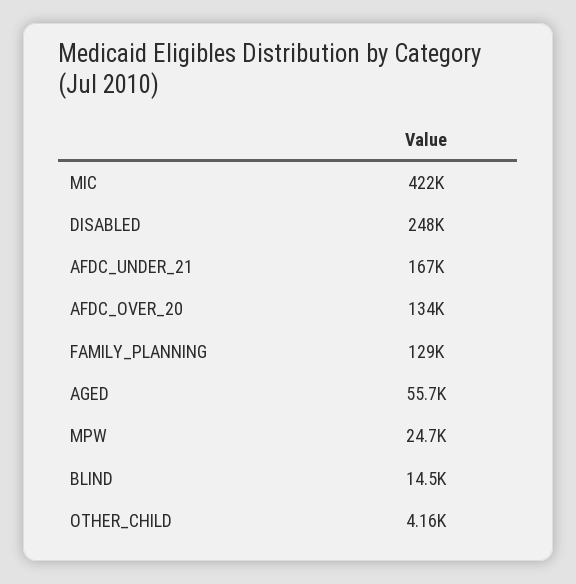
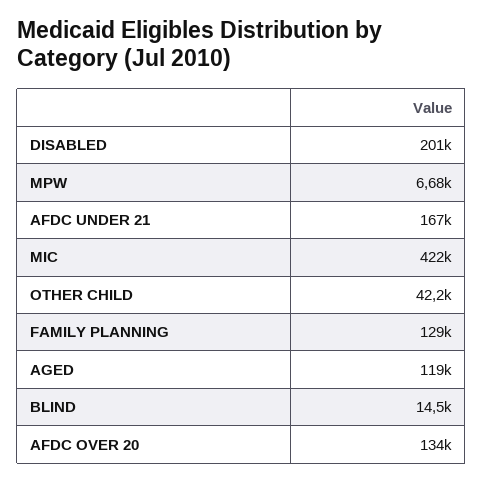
  {
    "MIC": 422000,
-   "DISABLED": 248000,
+   "DISABLED": 201000,
    "AFDC_UNDER_21": 167000,
    "AFDC_OVER_20": 134000,
    "FAMILY_PLANNING": 129000,
-   "AGED": 55700,
+   "AGED": 119000,
-   "MPW": 24700,
+   "MPW": 6680,
    "BLIND": 14500,
-   "OTHER_CHILD": 4160
+   "OTHER_CHILD": 42200
  }

